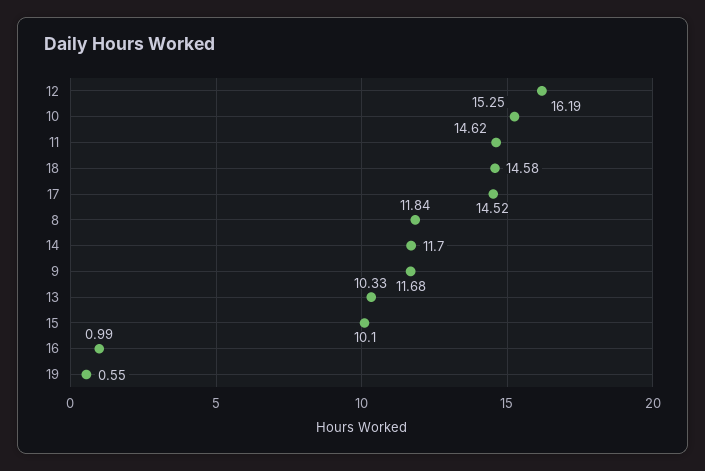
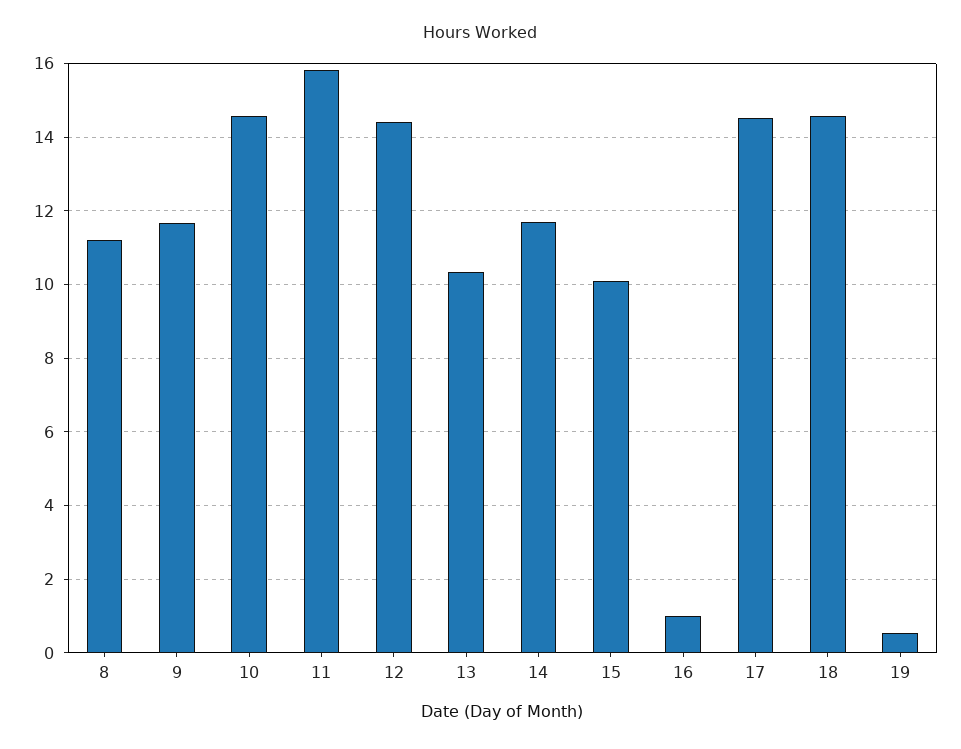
  {
-   "12": 16.19,
+   "12": 14.4,
-   "10": 15.25,
+   "10": 14.6,
-   "11": 14.62,
+   "11": 15.8,
    "18": 14.58,
    "17": 14.52,
-   "8": 11.84,
+   "8": 11.2,
    "14": 11.7,
    "9": 11.68,
    "13": 10.33,
    "15": 10.1,
    "16": 0.99,
    "19": 0.55
  }

